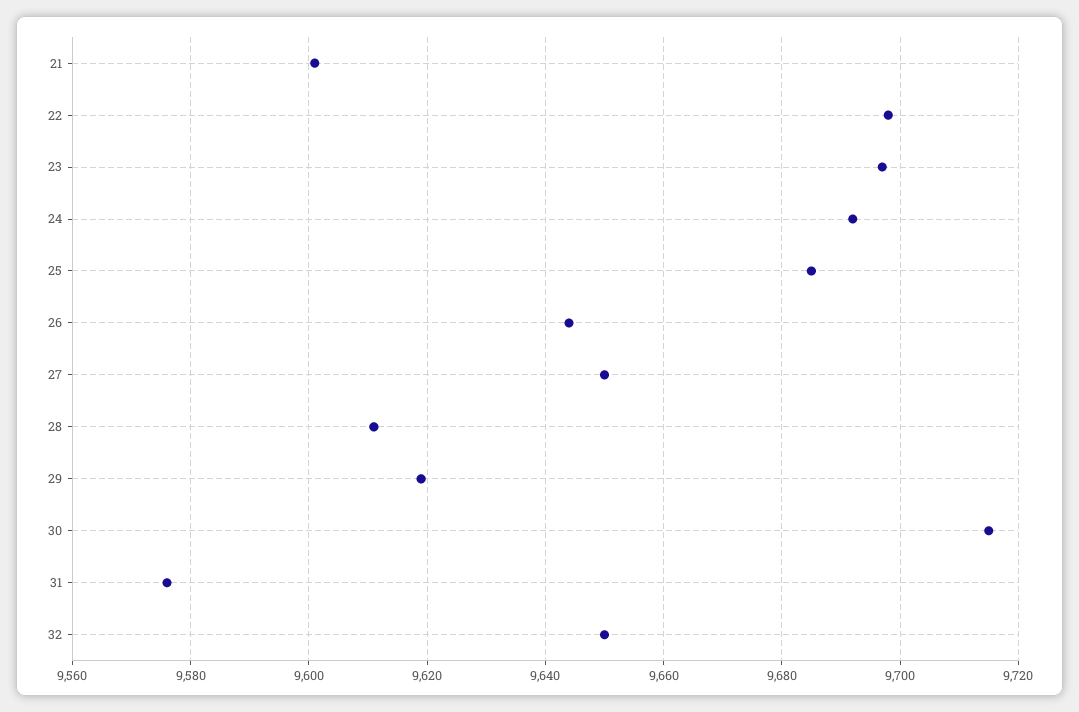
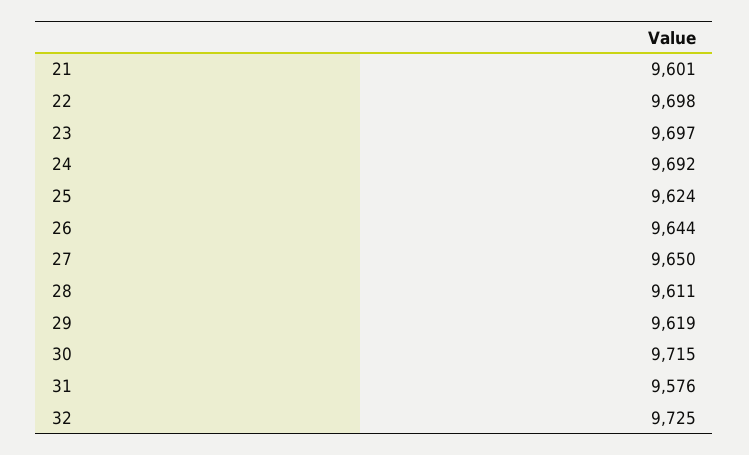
  {
    "21": 9601,
    "22": 9698,
    "23": 9697,
    "24": 9692,
-   "25": 9685,
+   "25": 9624,
    "26": 9644,
    "27": 9650,
    "28": 9611,
    "29": 9619,
    "30": 9715,
    "31": 9576,
-   "32": 9650
+   "32": 9725
  }

